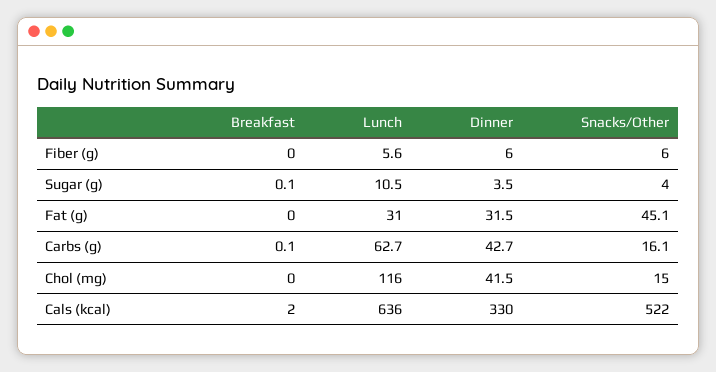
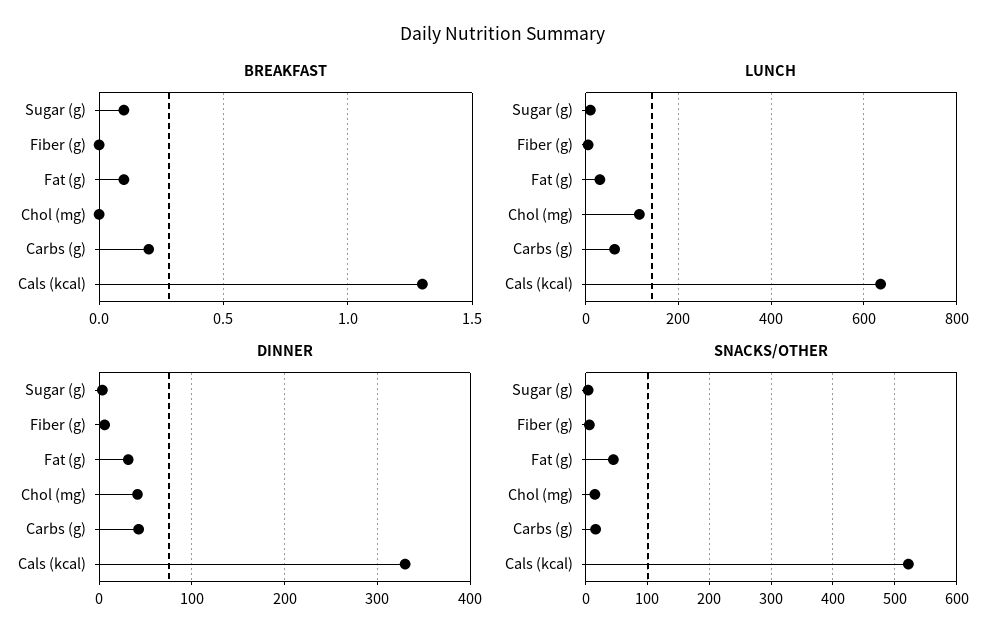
  {
    "Breakfast": {
      "Fiber (g)": 0,
      "Sugar (g)": 0.1,
-     "Fat (g)": 0,
+     "Fat (g)": 0.1,
-     "Carbs (g)": 0.1,
+     "Carbs (g)": 0.2,
      "Chol (mg)": 0,
-     "Cals (kcal)": 2
+     "Cals (kcal)": 1.3
    },
    "Lunch": {
      "Fiber (g)": 5.6,
      "Sugar (g)": 10.5,
      "Fat (g)": 31,
      "Carbs (g)": 62.7,
      "Chol (mg)": 116,
      "Cals (kcal)": 636
    },
    "Dinner": {
      "Fiber (g)": 6,
      "Sugar (g)": 3.5,
      "Fat (g)": 31.5,
      "Carbs (g)": 42.7,
      "Chol (mg)": 41.5,
      "Cals (kcal)": 330
    },
    "Snacks/Other": {
      "Fiber (g)": 6,
      "Sugar (g)": 4,
      "Fat (g)": 45.1,
      "Carbs (g)": 16.1,
      "Chol (mg)": 15,
      "Cals (kcal)": 522
    }
  }

